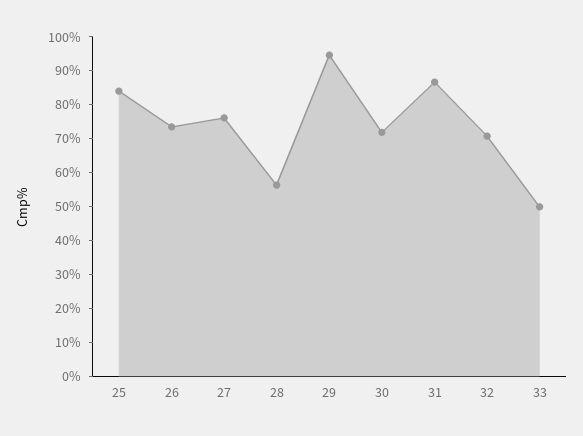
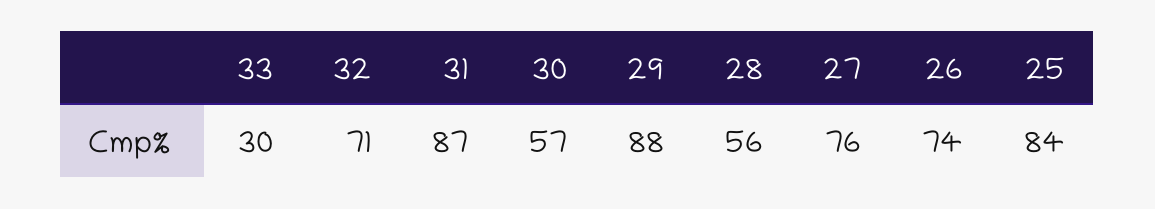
  {
    "25": 84,
    "26": 74,
    "27": 76,
    "28": 56,
-   "29": 95,
+   "29": 88,
-   "30": 72.5,
+   "30": 57,
    "31": 87,
    "32": 71,
-   "33": 50
+   "33": 30
  }

